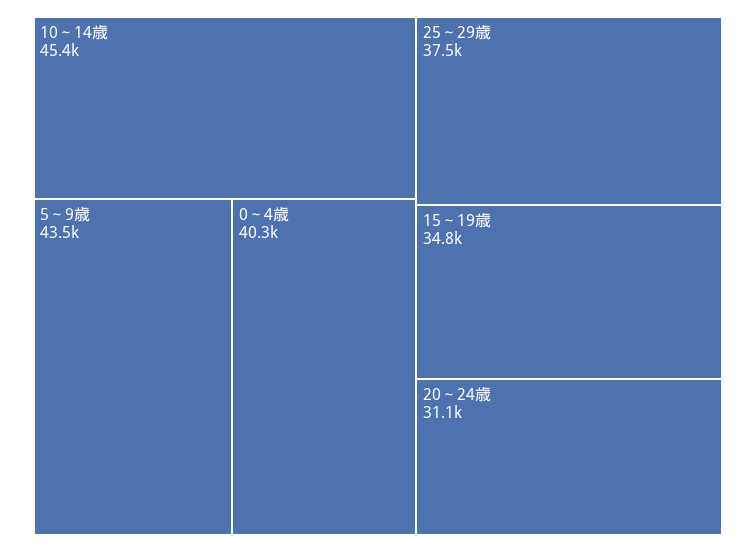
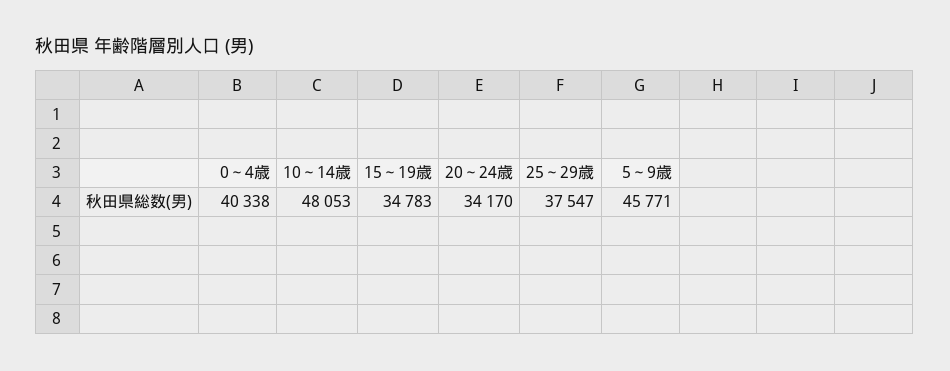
  {
-   "10～14歳": 45400,
+   "10～14歳": 48053,
-   "5～9歳": 43500,
+   "5～9歳": 45771,
    "0～4歳": 40338,
    "25～29歳": 37547,
    "15～19歳": 34783,
-   "20～24歳": 31100
+   "20～24歳": 34170
  }

